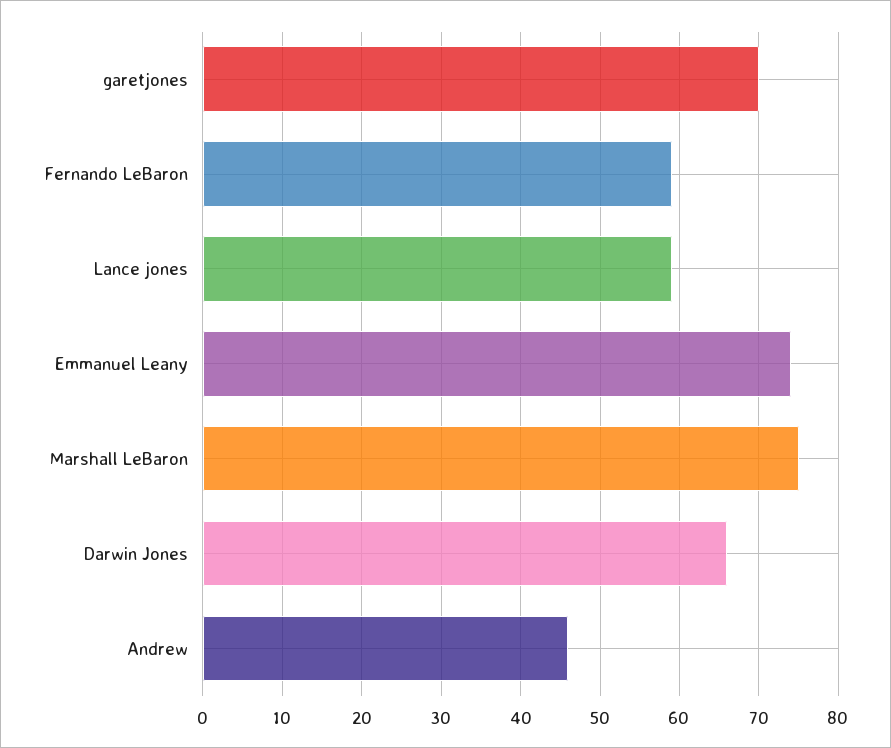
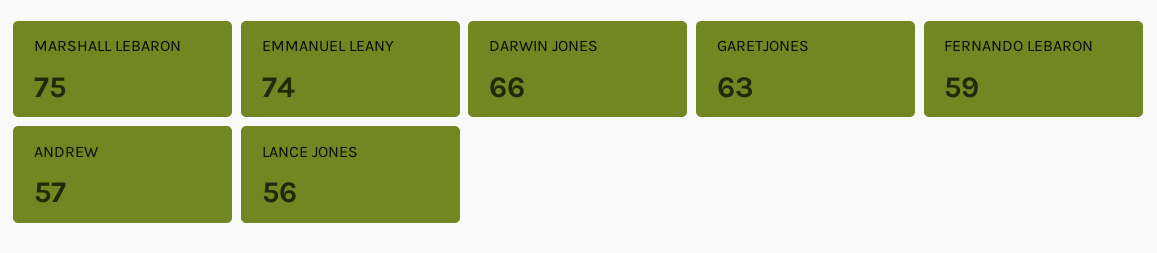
  {
-   "garetjones": 70,
+   "garetjones": 63,
    "Fernando LeBaron": 59,
-   "Lance jones": 59,
+   "Lance jones": 56,
    "Emmanuel Leany": 74,
    "Marshall LeBaron": 75,
    "Darwin Jones": 66,
-   "Andrew": 46
+   "Andrew": 57
  }

